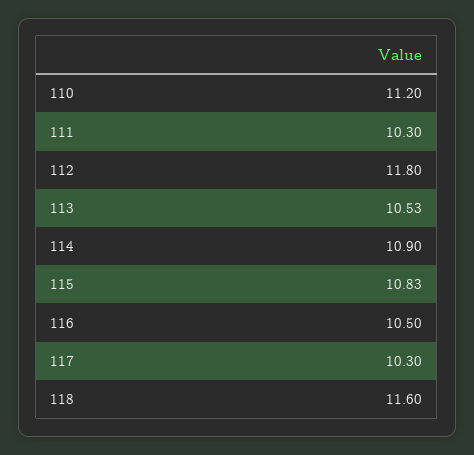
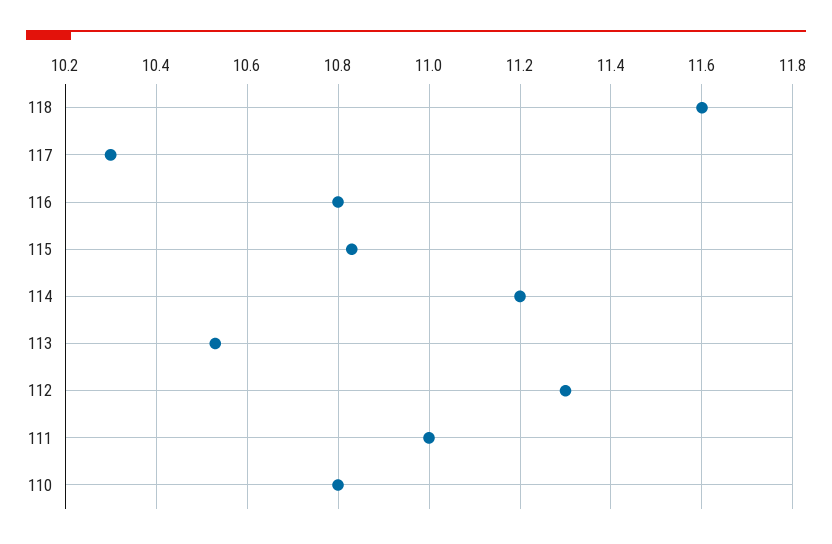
  {
-   "110": 11.2,
+   "110": 10.8,
-   "111": 10.3,
+   "111": 11,
-   "112": 11.8,
+   "112": 11.3,
    "113": 10.53,
-   "114": 10.9,
+   "114": 11.2,
    "115": 10.83,
-   "116": 10.5,
+   "116": 10.8,
    "117": 10.3,
    "118": 11.6
  }

